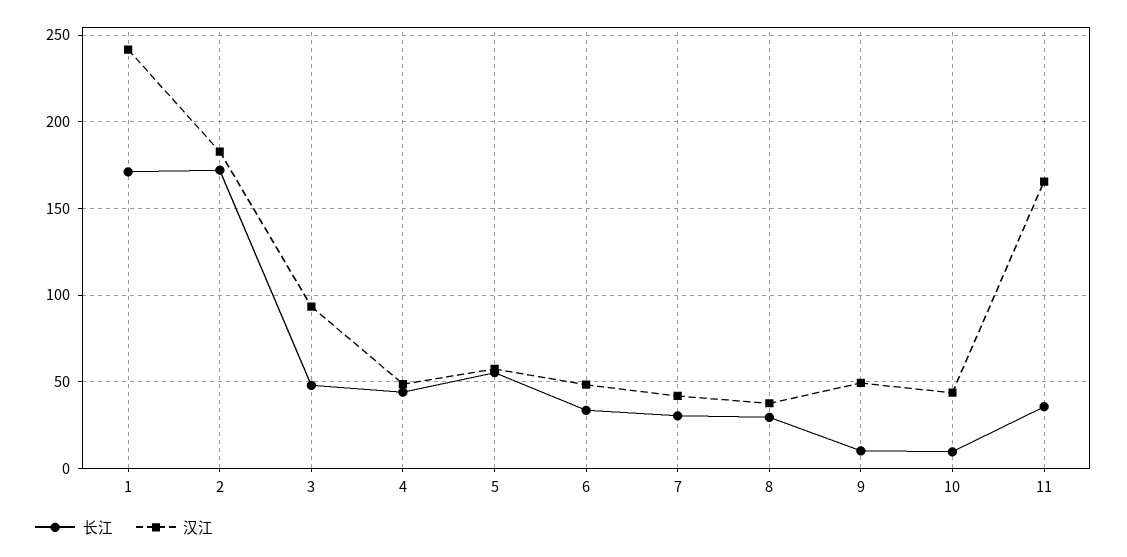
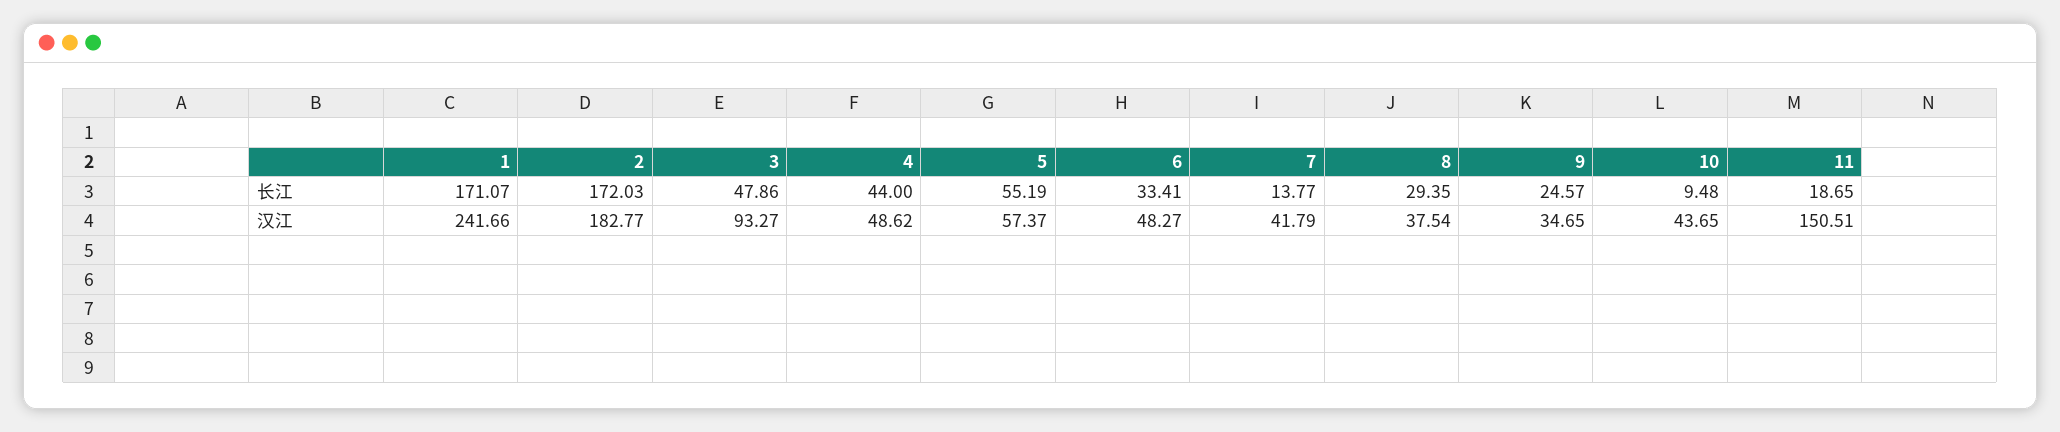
  {
    "长江": {
      "1": 171.07,
      "2": 172.03,
      "3": 47.86,
      "4": 44,
      "5": 55.19,
      "6": 33.41,
-     "7": 30,
+     "7": 13.77,
      "8": 29.35,
-     "9": 10,
+     "9": 24.57,
      "10": 9.48,
-     "11": 35
+     "11": 18.65
    },
    "汉江": {
      "1": 241.66,
      "2": 182.77,
      "3": 93.27,
      "4": 48.62,
      "5": 57.37,
      "6": 48.27,
      "7": 41.79,
      "8": 37.54,
-     "9": 50,
+     "9": 34.65,
      "10": 43.65,
-     "11": 165
+     "11": 150.51
    }
  }

